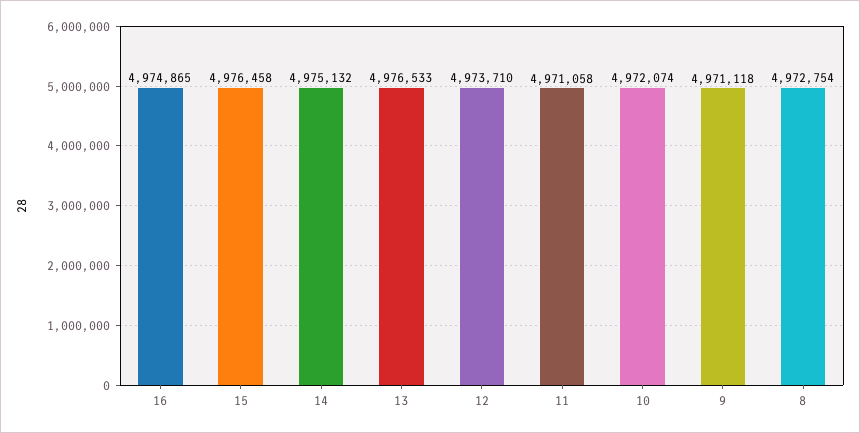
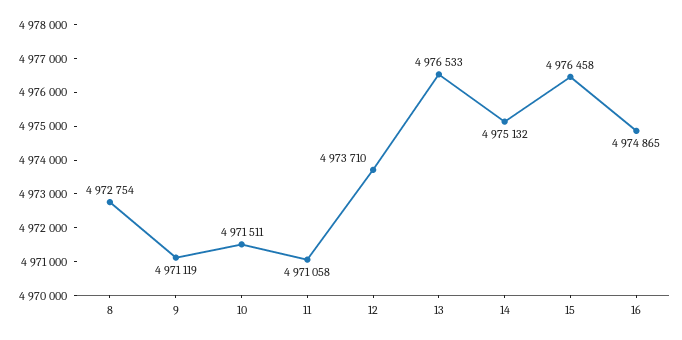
  {
    "16": 4974865,
    "15": 4976458,
    "14": 4975132,
    "13": 4976533,
    "12": 4973710,
    "11": 4971058,
-   "10": 4972074,
+   "10": 4971511,
-   "9": 4971118,
+   "9": 4971119,
    "8": 4972754
  }

